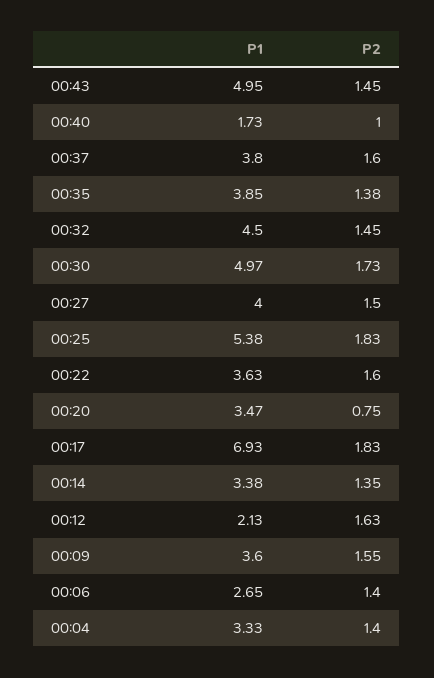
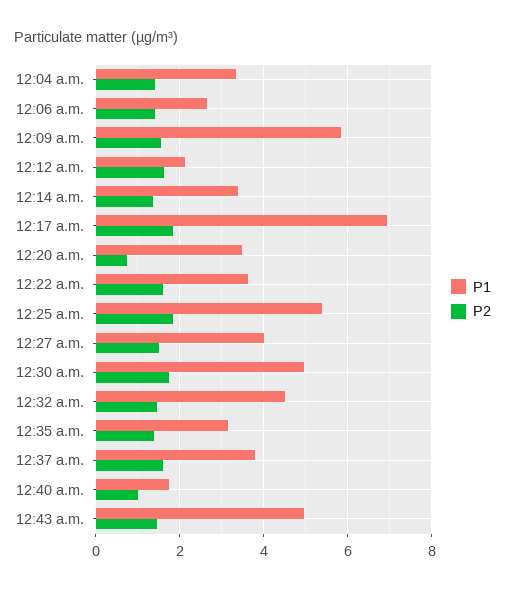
  {
    "P1": {
      "00:43": 4.95,
      "00:40": 1.73,
      "00:37": 3.8,
-     "00:35": 3.85,
+     "00:35": 3.2,
      "00:32": 4.5,
      "00:30": 4.97,
      "00:27": 4,
      "00:25": 5.38,
      "00:22": 3.63,
      "00:20": 3.47,
      "00:17": 6.93,
      "00:14": 3.38,
      "00:12": 2.13,
-     "00:09": 3.6,
+     "00:09": 5.8,
      "00:06": 2.65,
      "00:04": 3.33
    },
    "P2": {
      "00:43": 1.45,
      "00:40": 1,
      "00:37": 1.6,
      "00:35": 1.38,
      "00:32": 1.45,
      "00:30": 1.73,
      "00:27": 1.5,
      "00:25": 1.83,
      "00:22": 1.6,
      "00:20": 0.75,
      "00:17": 1.83,
      "00:14": 1.35,
      "00:12": 1.63,
      "00:09": 1.55,
      "00:06": 1.4,
      "00:04": 1.4
    }
  }

